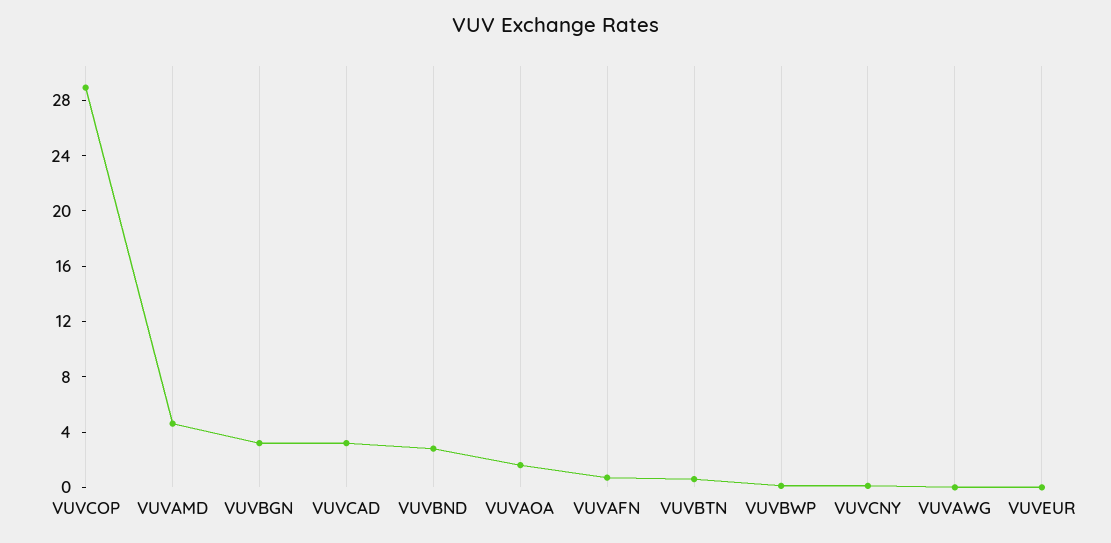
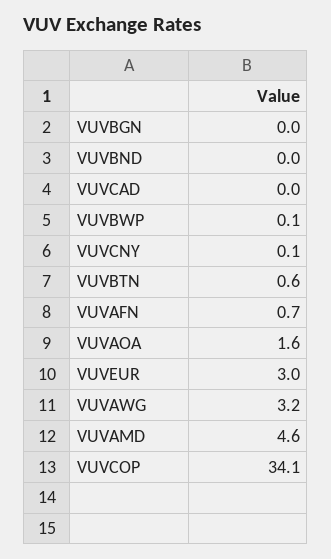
  {
-   "VUVCOP": 29,
+   "VUVCOP": 34.1,
    "VUVAMD": 4.6,
-   "VUVBGN": 3,
+   "VUVBGN": 0,
-   "VUVCAD": 3,
+   "VUVCAD": 0,
-   "VUVBND": 3,
+   "VUVBND": 0,
    "VUVAOA": 1.6,
    "VUVAFN": 0.7,
    "VUVBTN": 0.6,
    "VUVBWP": 0.1,
    "VUVCNY": 0.1,
-   "VUVAWG": 0,
+   "VUVAWG": 3.2,
-   "VUVEUR": 0
+   "VUVEUR": 3
  }

